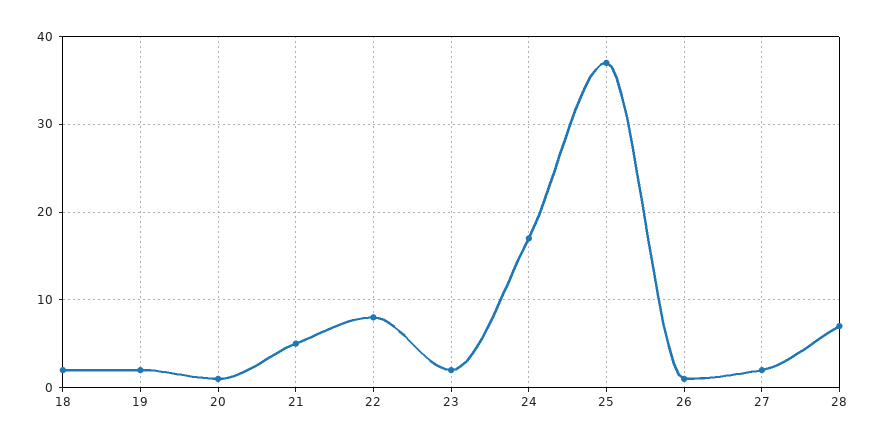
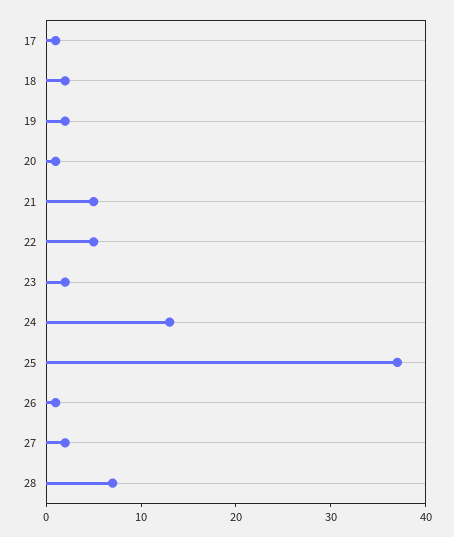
  {
    "18": 2,
    "19": 2,
    "20": 1,
    "21": 5,
-   "22": 8,
+   "22": 5,
    "23": 2,
-   "24": 17,
+   "24": 13,
    "25": 37,
    "26": 1,
    "27": 2,
-   "28": 7
+   "28": 7,
+   "17": 1
  }

